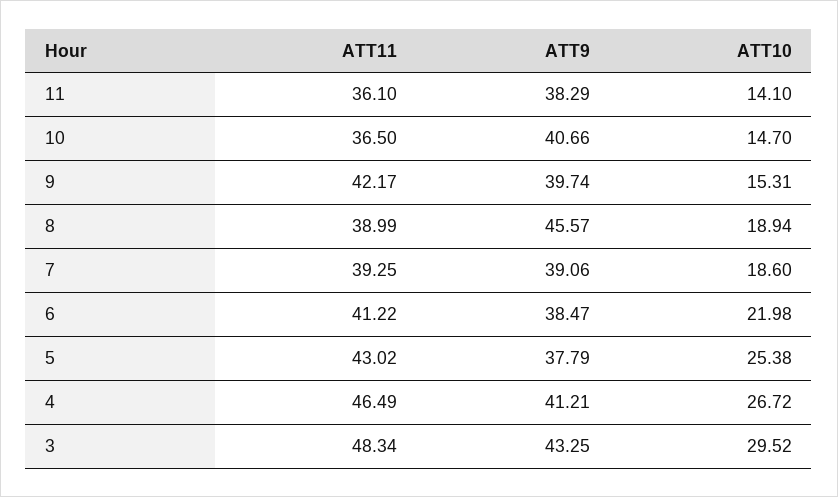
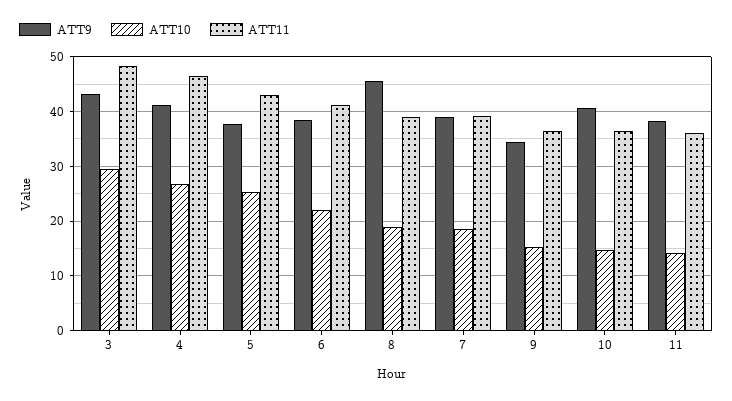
  {
    "ATT11": {
      "11": 36.1,
      "10": 36.5,
-     "9": 42.17,
+     "9": 36,
      "8": 38.99,
      "7": 39.25,
      "6": 41.22,
      "5": 43.02,
      "4": 46.49,
      "3": 48.34
    },
    "ATT9": {
      "11": 38.29,
      "10": 40.66,
-     "9": 39.74,
+     "9": 34,
      "8": 45.57,
      "7": 39.06,
      "6": 38.47,
      "5": 37.79,
      "4": 41.21,
      "3": 43.25
    },
    "ATT10": {
      "11": 14.1,
      "10": 14.7,
      "9": 15.31,
      "8": 18.94,
      "7": 18.6,
      "6": 21.98,
      "5": 25.38,
      "4": 26.72,
      "3": 29.52
    }
  }

